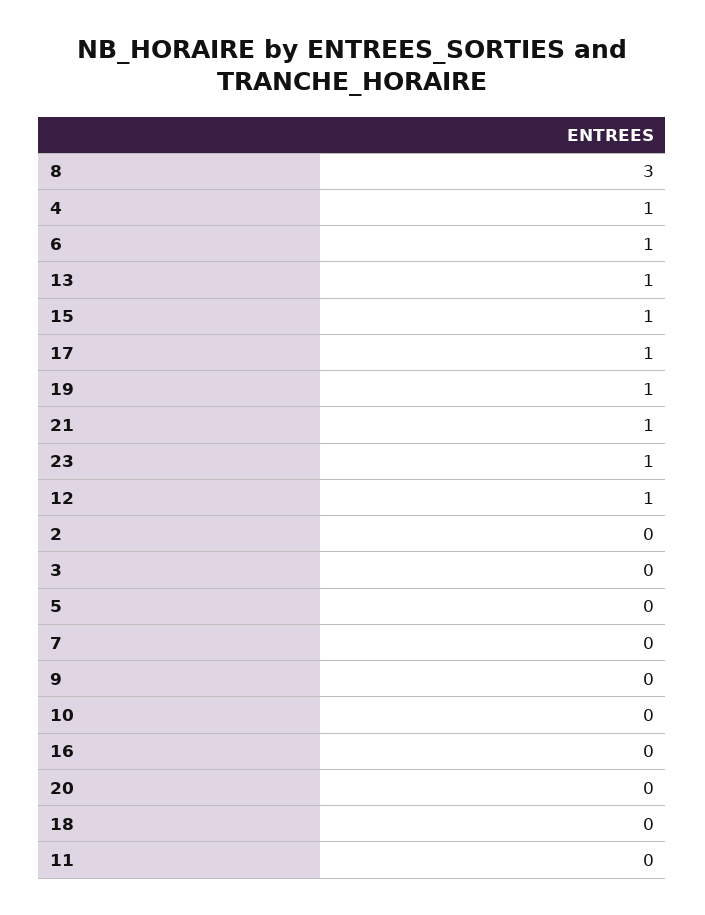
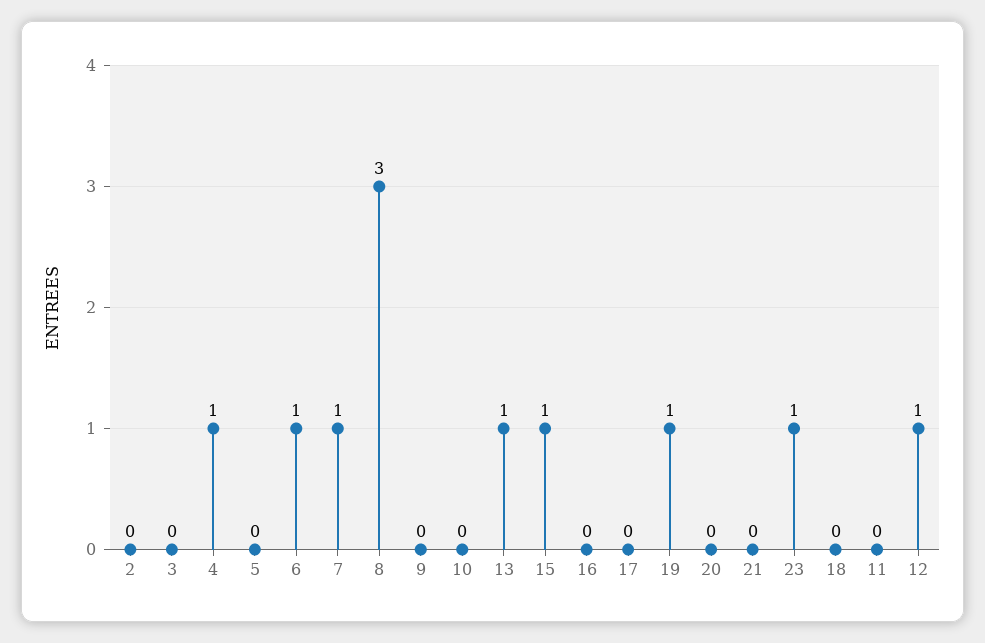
  {
    "8": 3,
    "4": 1,
    "6": 1,
    "13": 1,
    "15": 1,
-   "17": 1,
+   "17": 0,
    "19": 1,
-   "21": 1,
+   "21": 0,
    "23": 1,
    "12": 1,
    "2": 0,
    "3": 0,
    "5": 0,
-   "7": 0,
+   "7": 1,
    "9": 0,
    "10": 0,
    "16": 0,
    "20": 0,
    "18": 0,
    "11": 0
  }

